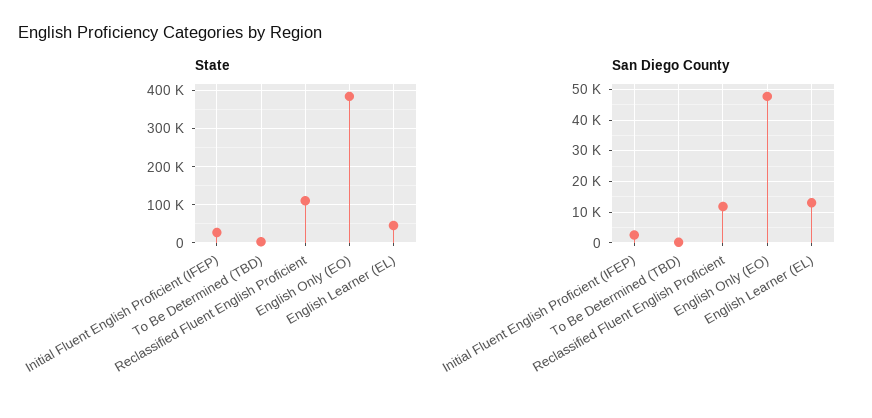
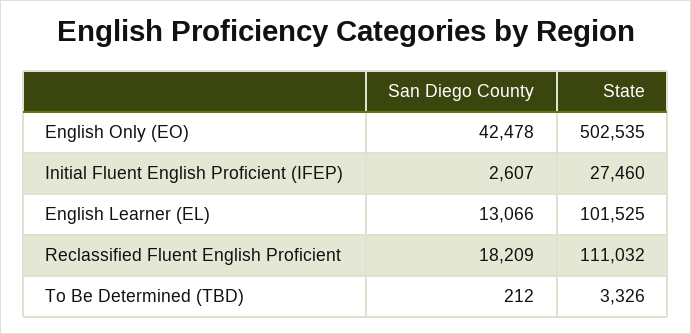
  {
    "State": {
      "Initial Fluent English Proficient (IFEP)": 27460,
      "To Be Determined (TBD)": 3326,
      "Reclassified Fluent English Proficient": 111032,
-     "English Only (EO)": 380000,
+     "English Only (EO)": 502535,
-     "English Learner (EL)": 40000
+     "English Learner (EL)": 101525
    },
    "San Diego County": {
      "Initial Fluent English Proficient (IFEP)": 2607,
      "To Be Determined (TBD)": 212,
-     "Reclassified Fluent English Proficient": 12000,
+     "Reclassified Fluent English Proficient": 18209,
-     "English Only (EO)": 48000,
+     "English Only (EO)": 42478,
      "English Learner (EL)": 13066
    }
  }

